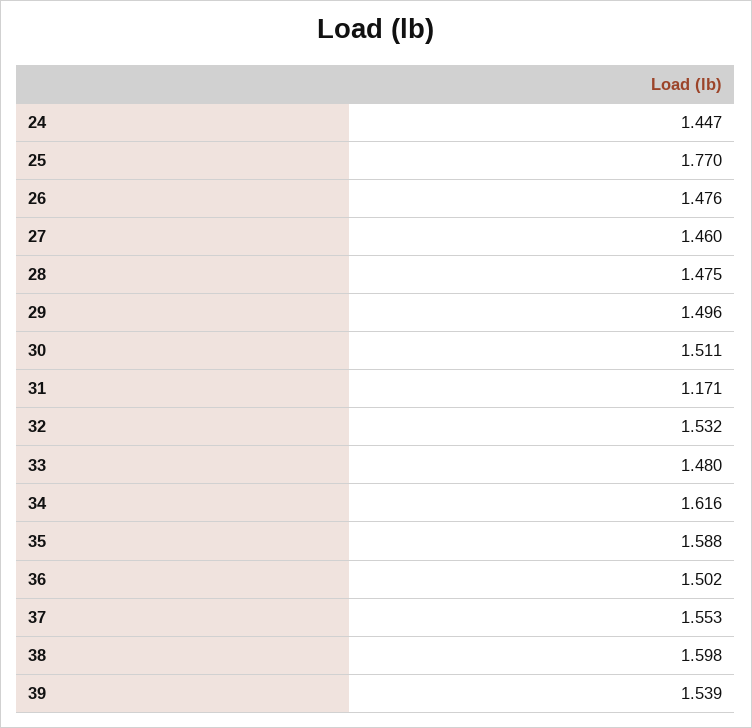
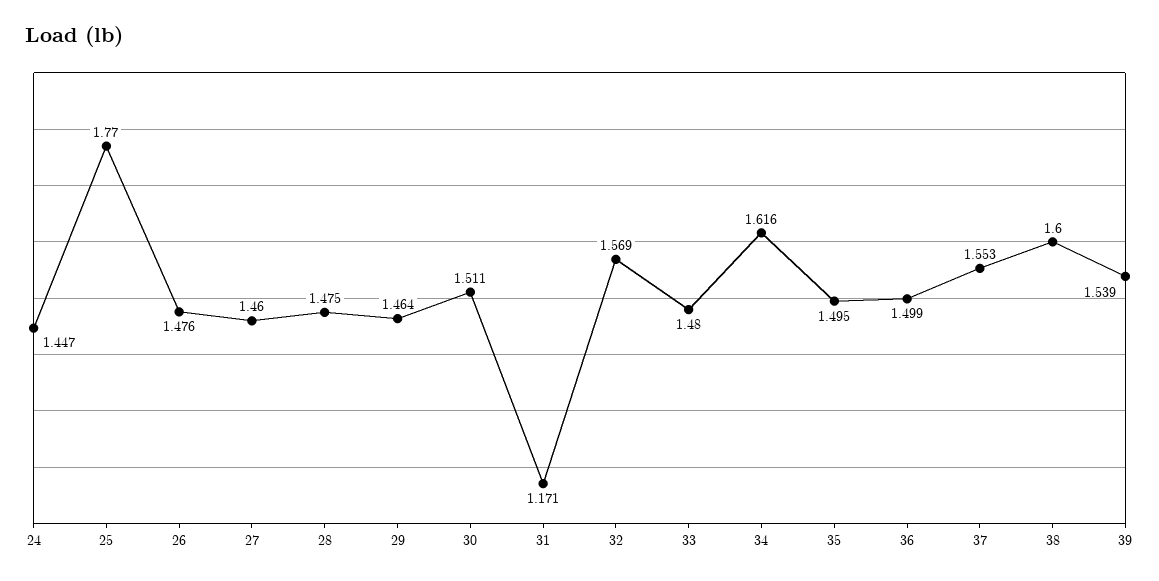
  {
    "24": 1.447,
    "25": 1.77,
    "26": 1.476,
    "27": 1.46,
    "28": 1.475,
-   "29": 1.496,
+   "29": 1.464,
    "30": 1.511,
    "31": 1.171,
-   "32": 1.532,
+   "32": 1.569,
    "33": 1.48,
    "34": 1.616,
-   "35": 1.588,
+   "35": 1.495,
-   "36": 1.502,
+   "36": 1.499,
    "37": 1.553,
-   "38": 1.598,
+   "38": 1.6,
    "39": 1.539
  }

